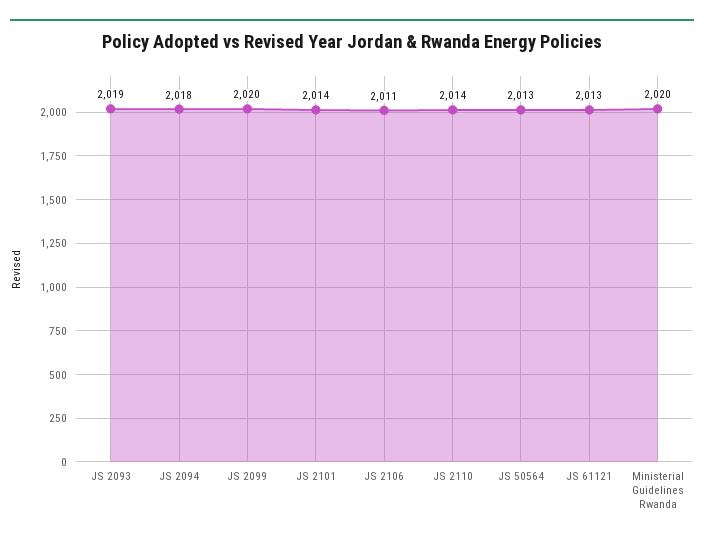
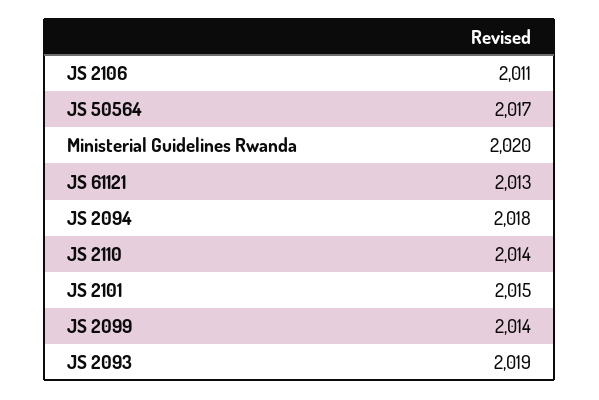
  {
    "JS 2093": 2019,
    "JS 2094": 2018,
-   "JS 2099": 2020,
+   "JS 2099": 2014,
-   "JS 2101": 2014,
+   "JS 2101": 2015,
    "JS 2106": 2011,
    "JS 2110": 2014,
-   "JS 50564": 2013,
+   "JS 50564": 2017,
    "JS 61121": 2013,
    "Ministerial Guidelines Rwanda": 2020
  }

